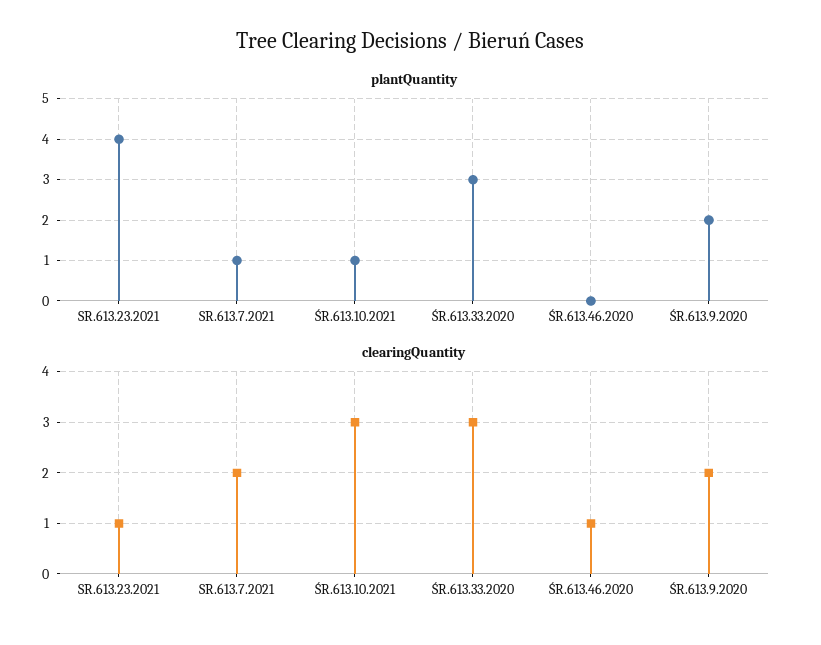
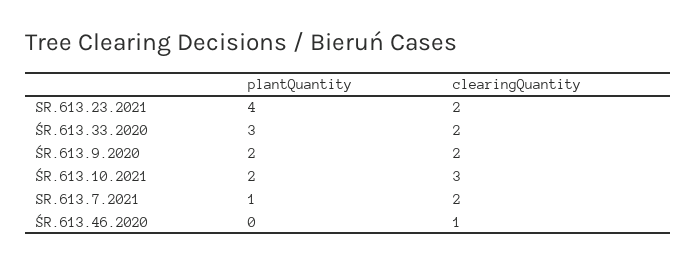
  {
    "plantQuantity": {
      "SR.613.23.2021": 4,
      "SR.613.7.2021": 1,
-     "ŚR.613.10.2021": 1,
+     "ŚR.613.10.2021": 2,
      "ŚR.613.33.2020": 3,
      "ŚR.613.46.2020": 0,
      "ŚR.613.9.2020": 2
    },
    "clearingQuantity": {
-     "SR.613.23.2021": 1,
+     "SR.613.23.2021": 2,
      "SR.613.7.2021": 2,
      "ŚR.613.10.2021": 3,
-     "ŚR.613.33.2020": 3,
+     "ŚR.613.33.2020": 2,
      "ŚR.613.46.2020": 1,
      "ŚR.613.9.2020": 2
    }
  }

